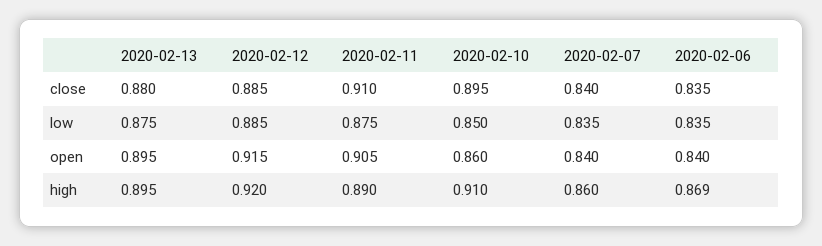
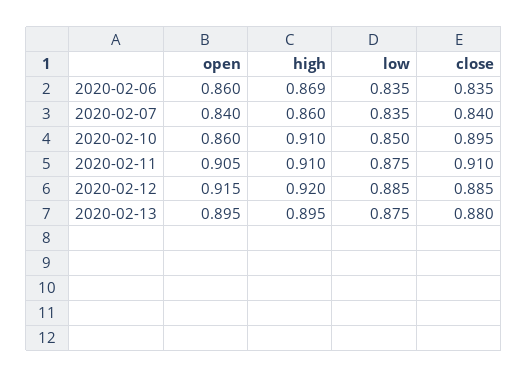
  {
    "2020-02-13": {
      "close": 0.88,
      "low": 0.875,
      "open": 0.895,
      "high": 0.895
    },
    "2020-02-12": {
      "close": 0.885,
      "low": 0.885,
      "open": 0.915,
      "high": 0.92
    },
    "2020-02-11": {
      "close": 0.91,
      "low": 0.875,
      "open": 0.905,
-     "high": 0.89
+     "high": 0.91
    },
    "2020-02-10": {
      "close": 0.895,
      "low": 0.85,
      "open": 0.86,
      "high": 0.91
    },
    "2020-02-07": {
      "close": 0.84,
      "low": 0.835,
      "open": 0.84,
      "high": 0.86
    },
    "2020-02-06": {
      "close": 0.835,
      "low": 0.835,
-     "open": 0.84,
+     "open": 0.86,
      "high": 0.869
    }
  }

